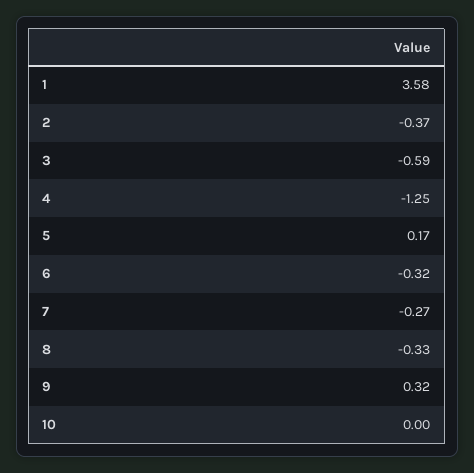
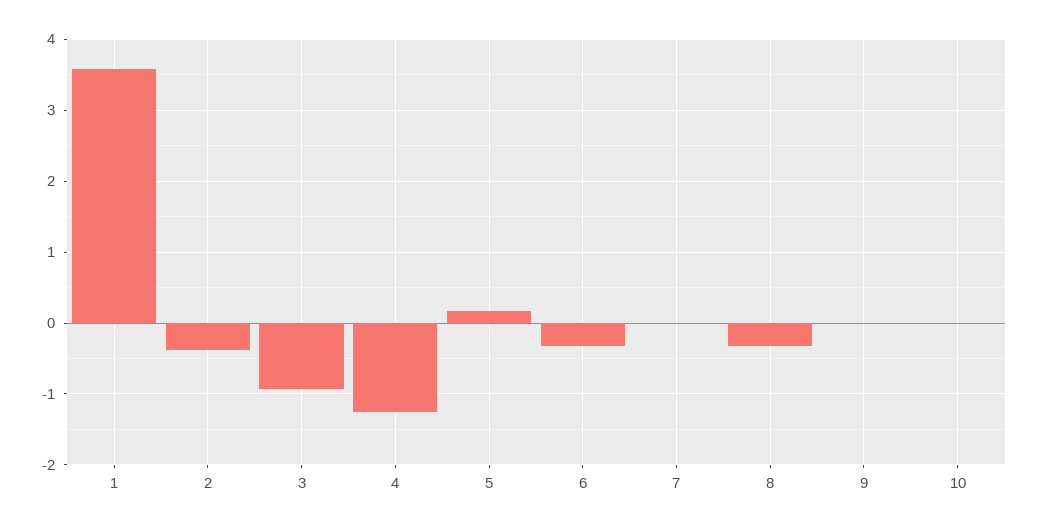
  {
    "1": 3.58,
    "2": -0.37,
-   "3": -0.59,
+   "3": -0.9,
    "4": -1.25,
    "5": 0.17,
    "6": -0.32,
-   "7": -0.27,
+   "7": 0,
    "8": -0.33,
-   "9": 0.32,
+   "9": 0,
    "10": 0
  }

